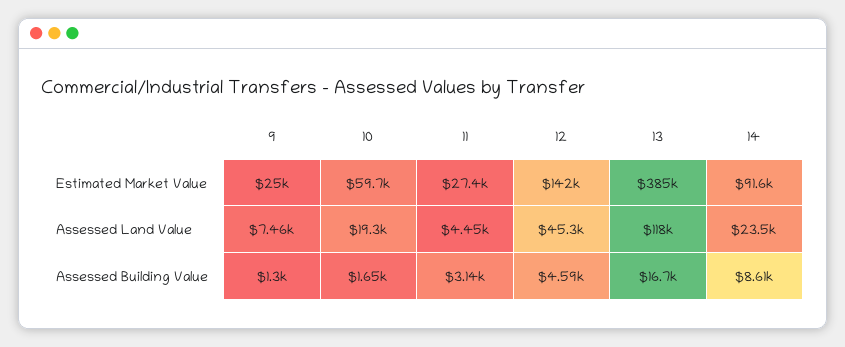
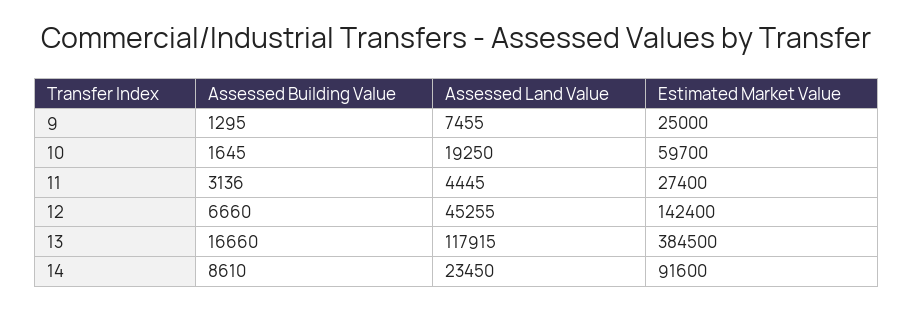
  {
    "9": {
      "Estimated Market Value": 25000,
      "Assessed Land Value": 7455,
      "Assessed Building Value": 1295
    },
    "10": {
      "Estimated Market Value": 59700,
      "Assessed Land Value": 19250,
      "Assessed Building Value": 1645
    },
    "11": {
      "Estimated Market Value": 27400,
      "Assessed Land Value": 4445,
      "Assessed Building Value": 3136
    },
    "12": {
      "Estimated Market Value": 142400,
      "Assessed Land Value": 45255,
-     "Assessed Building Value": 4590
+     "Assessed Building Value": 6660
    },
    "13": {
      "Estimated Market Value": 384500,
      "Assessed Land Value": 117915,
      "Assessed Building Value": 16660
    },
    "14": {
      "Estimated Market Value": 91600,
      "Assessed Land Value": 23450,
      "Assessed Building Value": 8610
    }
  }

